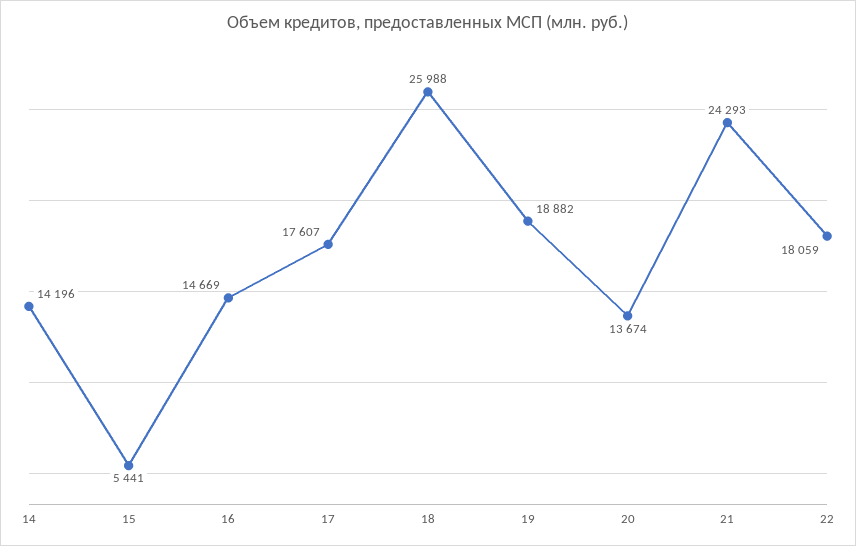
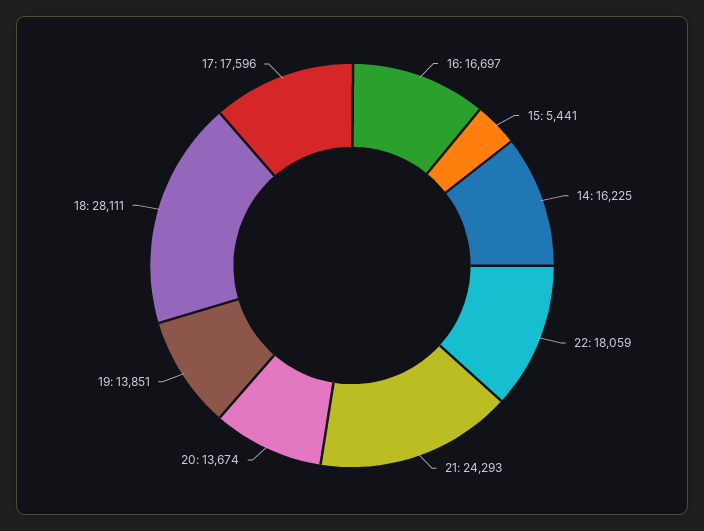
  {
-   "14": 14196,
+   "14": 16225,
    "15": 5441,
-   "16": 14669,
+   "16": 16697,
-   "17": 17607,
+   "17": 17596,
-   "18": 25988,
+   "18": 28111,
-   "19": 18882,
+   "19": 13851,
    "20": 13674,
    "21": 24293,
    "22": 18059
  }

